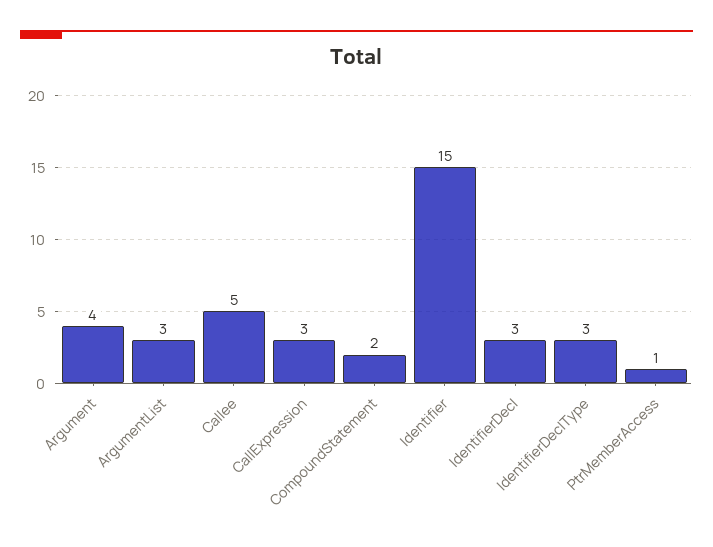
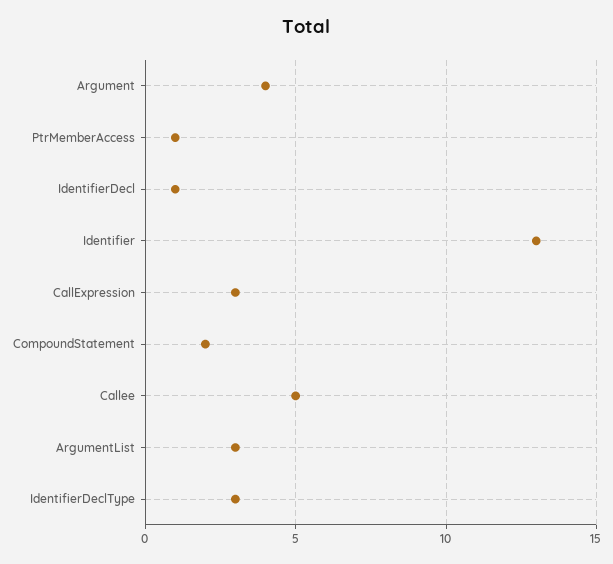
  {
    "Argument": 4,
    "ArgumentList": 3,
    "Callee": 5,
    "CallExpression": 3,
    "CompoundStatement": 2,
-   "Identifier": 15,
+   "Identifier": 13,
-   "IdentifierDecl": 3,
+   "IdentifierDecl": 1,
    "IdentifierDeclType": 3,
    "PtrMemberAccess": 1
  }

